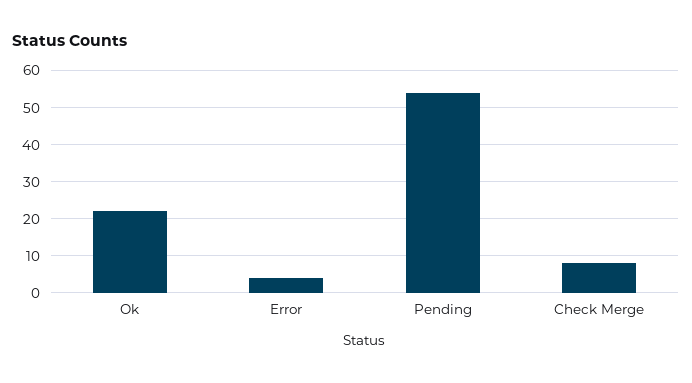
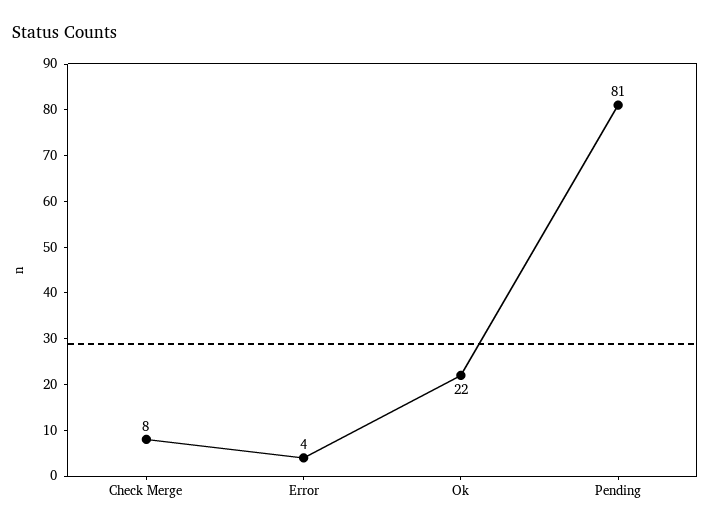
  {
    "Ok": 22,
    "Error": 4,
-   "Pending": 55,
+   "Pending": 81,
    "Check Merge": 8
  }

